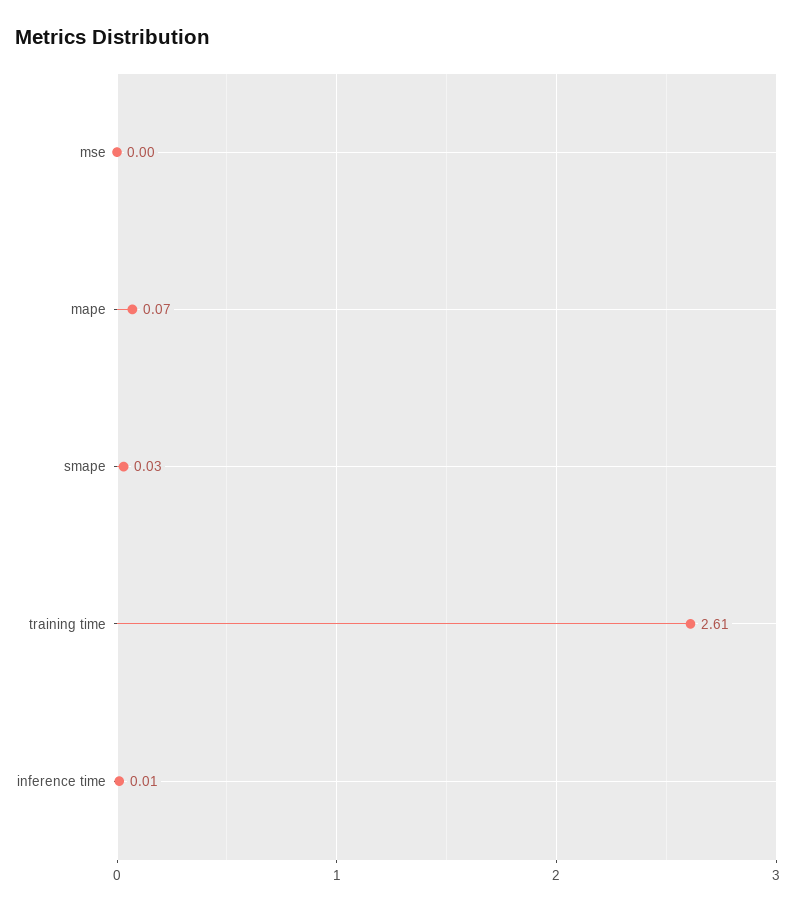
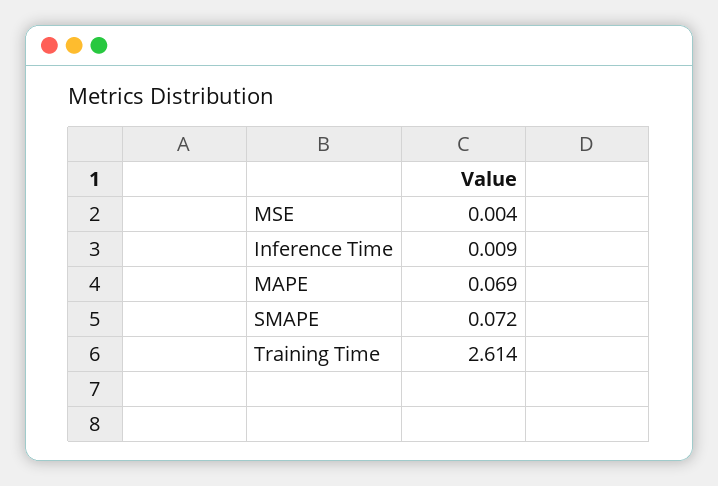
  {
    "mse": 0.004,
    "mape": 0.069,
-   "smape": 0.03,
+   "smape": 0.072,
    "training time": 2.614,
    "inference time": 0.009
  }

